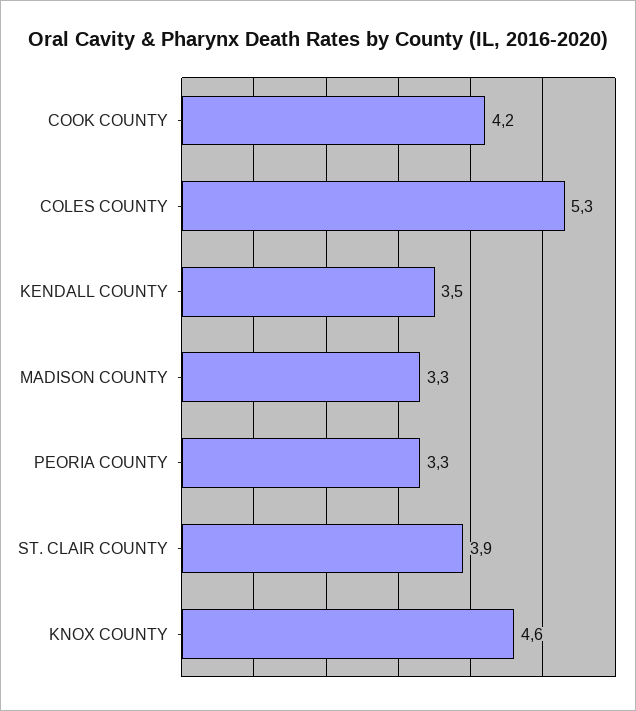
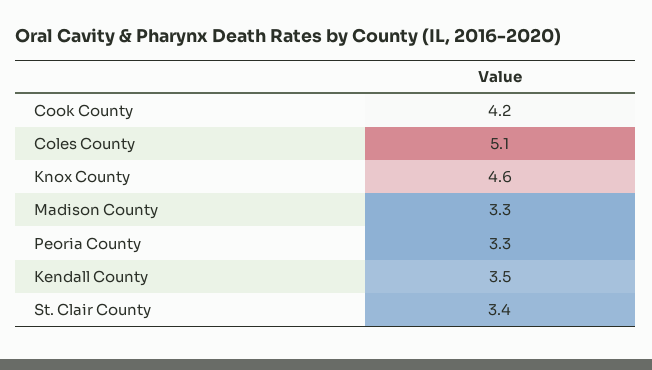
  {
    "COOK COUNTY": 4.2,
-   "COLES COUNTY": 5.3,
+   "COLES COUNTY": 5.1,
    "KENDALL COUNTY": 3.5,
    "MADISON COUNTY": 3.3,
    "PEORIA COUNTY": 3.3,
-   "ST. CLAIR COUNTY": 3.9,
+   "ST. CLAIR COUNTY": 3.4,
    "KNOX COUNTY": 4.6
  }

